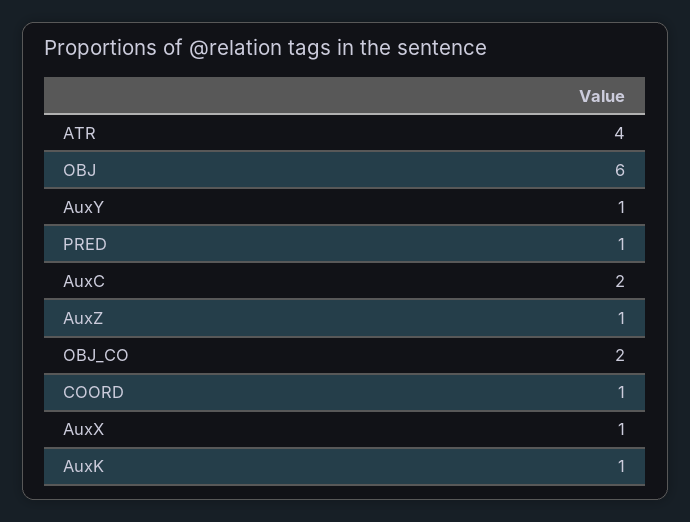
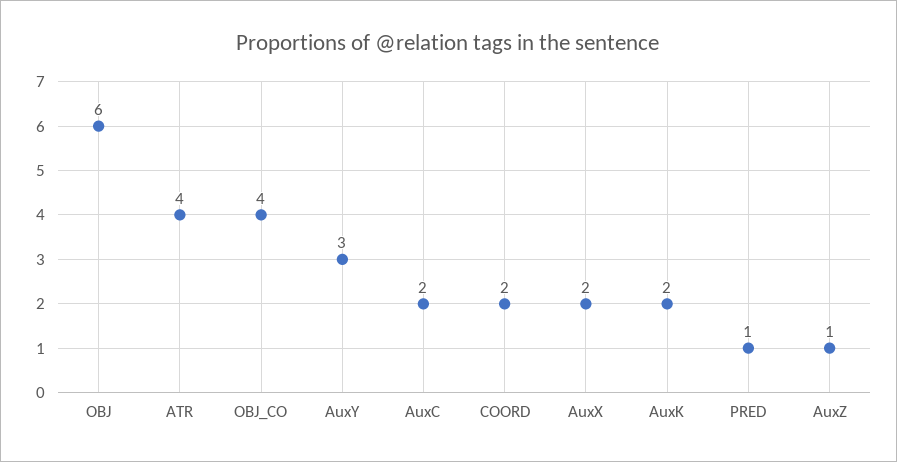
  {
    "ATR": 4,
    "OBJ": 6,
-   "AuxY": 1,
+   "AuxY": 3,
    "PRED": 1,
    "AuxC": 2,
    "AuxZ": 1,
-   "OBJ_CO": 2,
+   "OBJ_CO": 4,
-   "COORD": 1,
+   "COORD": 2,
-   "AuxX": 1,
+   "AuxX": 2,
-   "AuxK": 1
+   "AuxK": 2
  }

